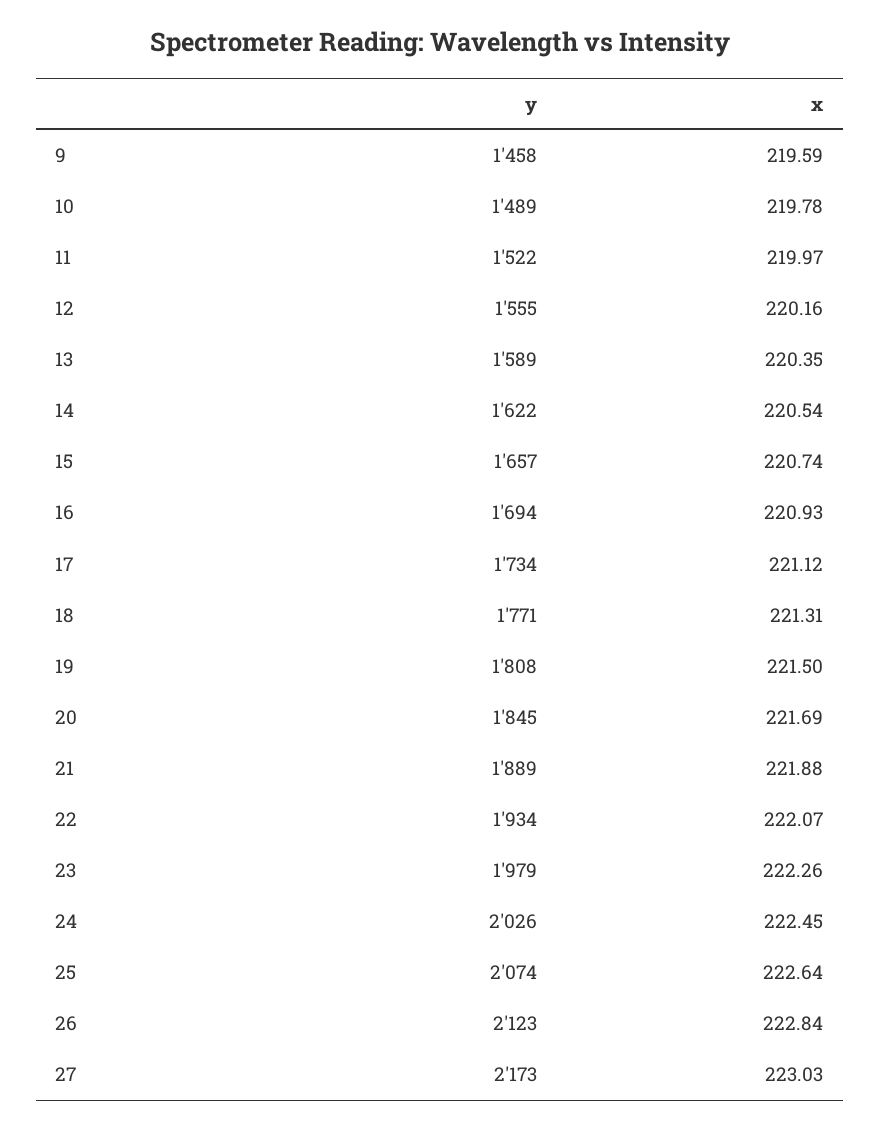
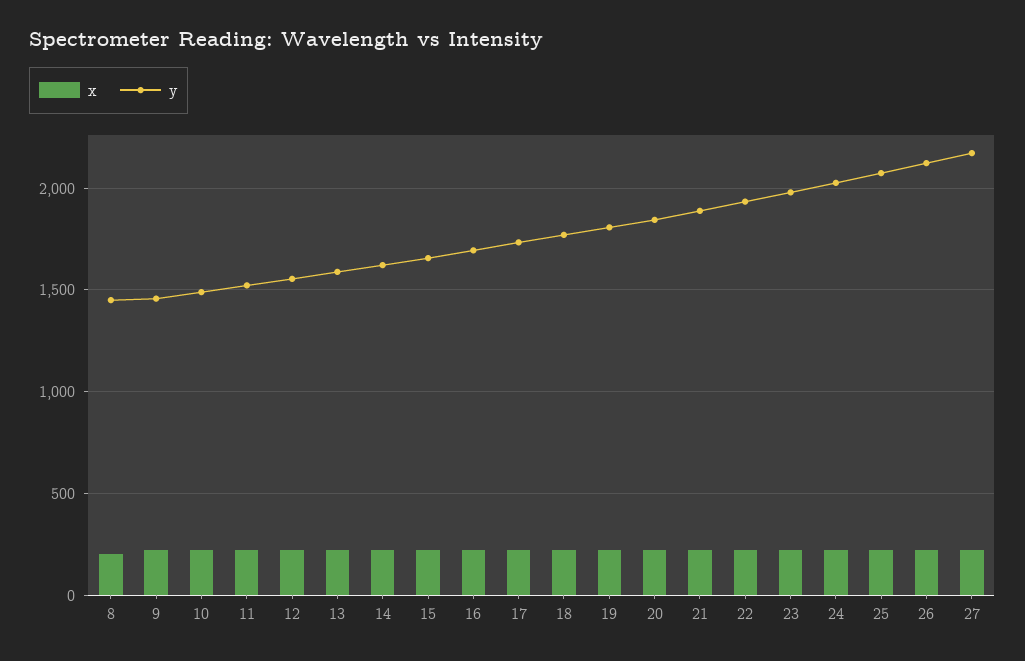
  {
    "y": {
      "9": 1458,
      "10": 1489,
      "11": 1522,
      "12": 1555,
      "13": 1589,
      "14": 1622,
      "15": 1657,
      "16": 1694,
      "17": 1734,
      "18": 1771,
      "19": 1808,
      "20": 1845,
      "21": 1889,
      "22": 1934,
      "23": 1979,
      "24": 2026,
      "25": 2074,
      "26": 2123,
-     "27": 2173
+     "27": 2173,
+     "8": 1450
    },
    "x": {
      "9": 219.59,
      "10": 219.78,
      "11": 219.97,
      "12": 220.16,
      "13": 220.35,
      "14": 220.54,
      "15": 220.74,
      "16": 220.93,
      "17": 221.12,
      "18": 221.31,
      "19": 221.5,
      "20": 221.69,
      "21": 221.88,
      "22": 222.07,
      "23": 222.26,
      "24": 222.45,
      "25": 222.64,
      "26": 222.84,
-     "27": 223.03
+     "27": 223.03,
+     "8": 200
    }
  }

